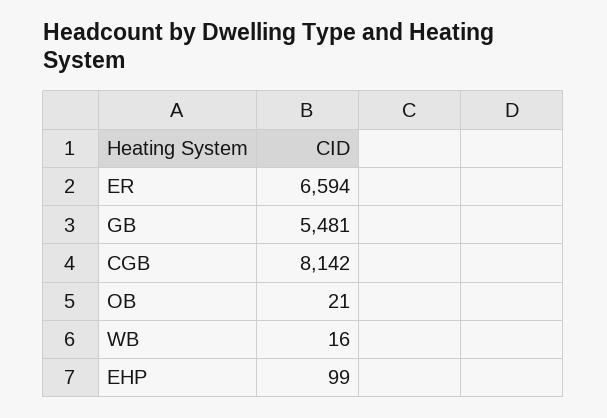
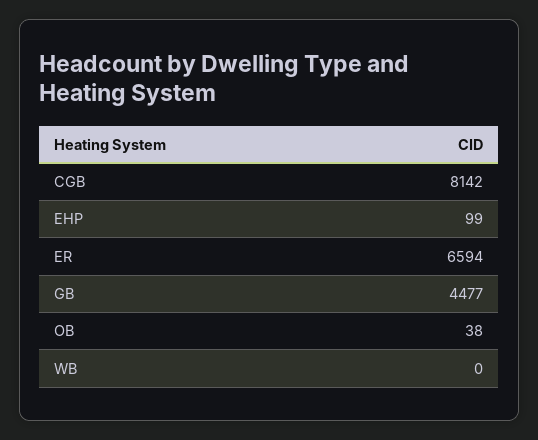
  {
    "ER": 6594,
-   "GB": 5481,
+   "GB": 4477,
    "CGB": 8142,
-   "OB": 21,
+   "OB": 38,
-   "WB": 16,
+   "WB": 0,
    "EHP": 99
  }

